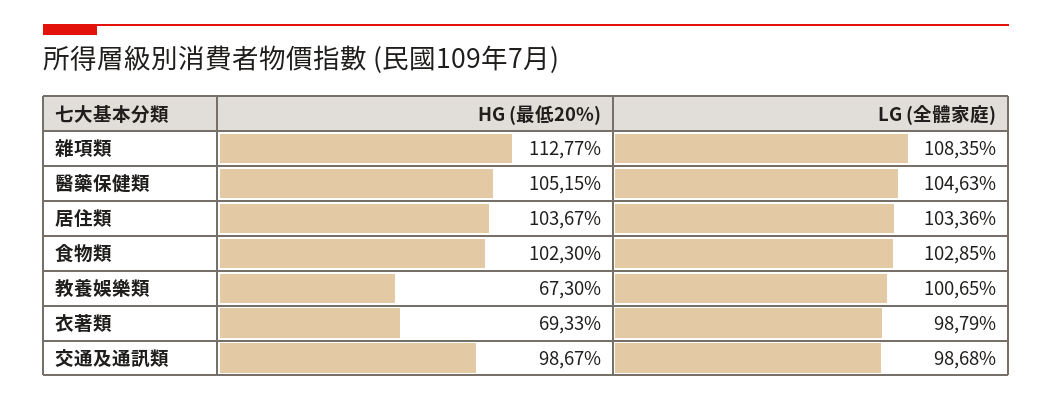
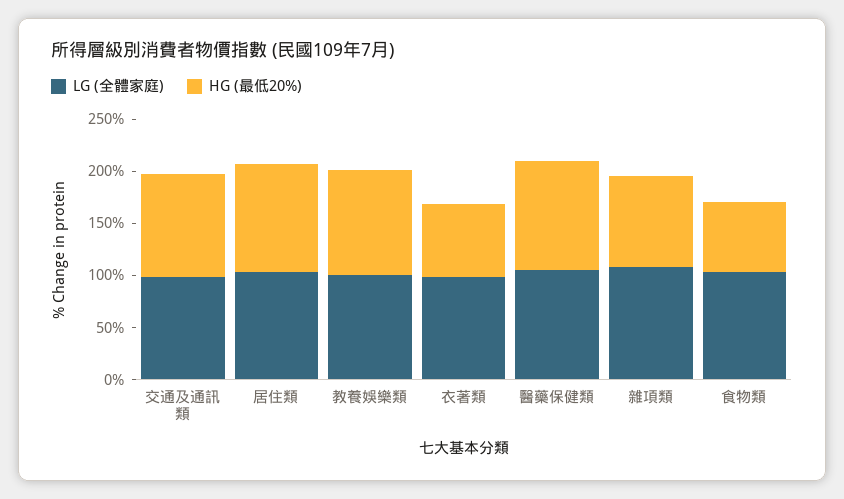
  {
    "HG (最低20%)": {
-     "雜項類": 112.77,
+     "雜項類": 90,
      "醫藥保健類": 105.15,
      "居住類": 103.67,
-     "食物類": 102.3,
+     "食物類": 70,
-     "教養娛樂類": 67.3,
+     "教養娛樂類": 100,
      "衣著類": 69.33,
      "交通及通訊類": 98.67
    },
    "LG (全體家庭)": {
      "雜項類": 108.35,
      "醫藥保健類": 104.63,
      "居住類": 103.36,
      "食物類": 102.85,
      "教養娛樂類": 100.65,
      "衣著類": 98.79,
      "交通及通訊類": 98.68
    }
  }

